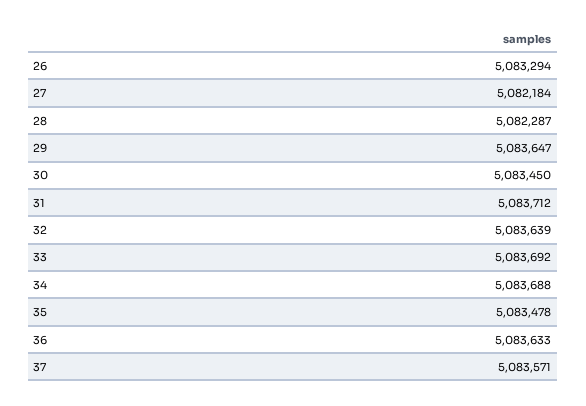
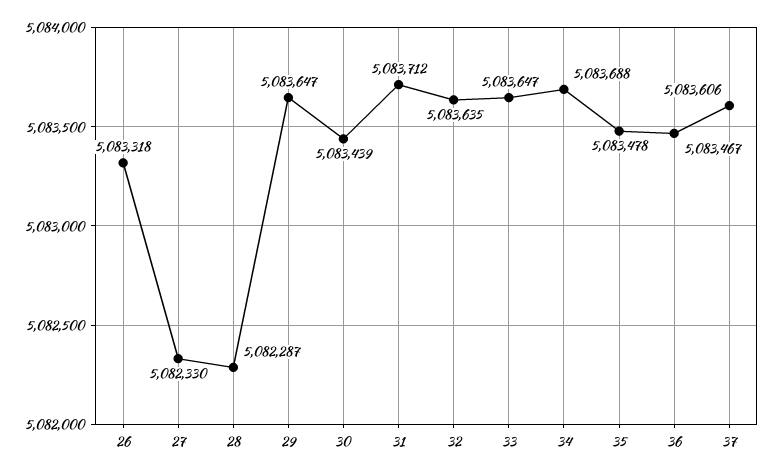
  {
-   "26": 5083294,
+   "26": 5083318,
-   "27": 5082184,
+   "27": 5082330,
    "28": 5082287,
    "29": 5083647,
-   "30": 5083450,
+   "30": 5083439,
    "31": 5083712,
-   "32": 5083639,
+   "32": 5083635,
-   "33": 5083692,
+   "33": 5083647,
    "34": 5083688,
    "35": 5083478,
-   "36": 5083633,
+   "36": 5083467,
-   "37": 5083571
+   "37": 5083606
  }

